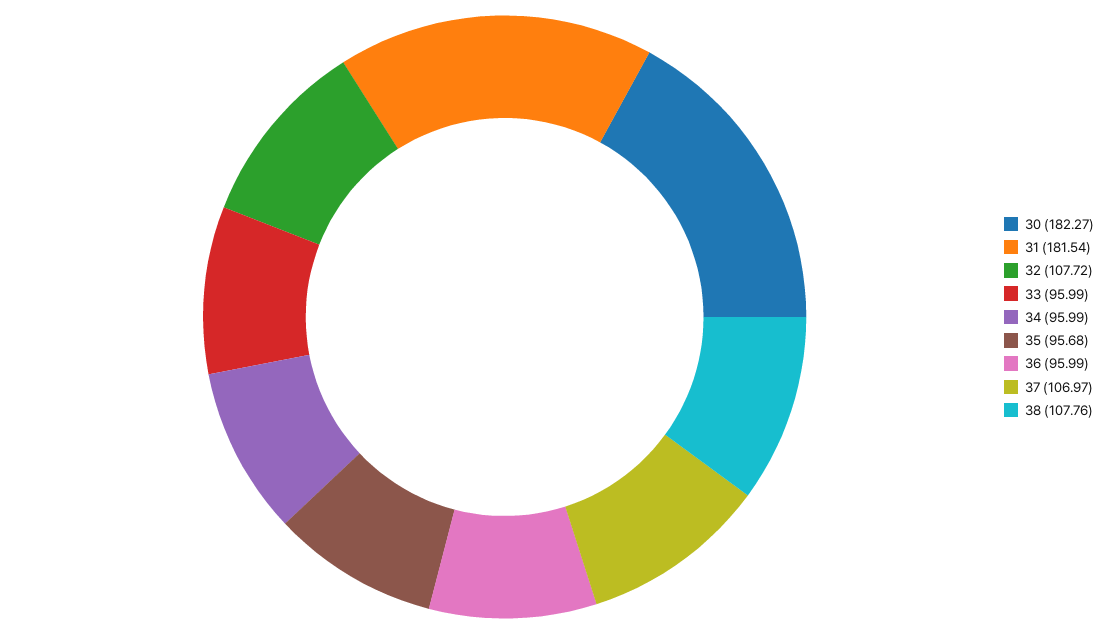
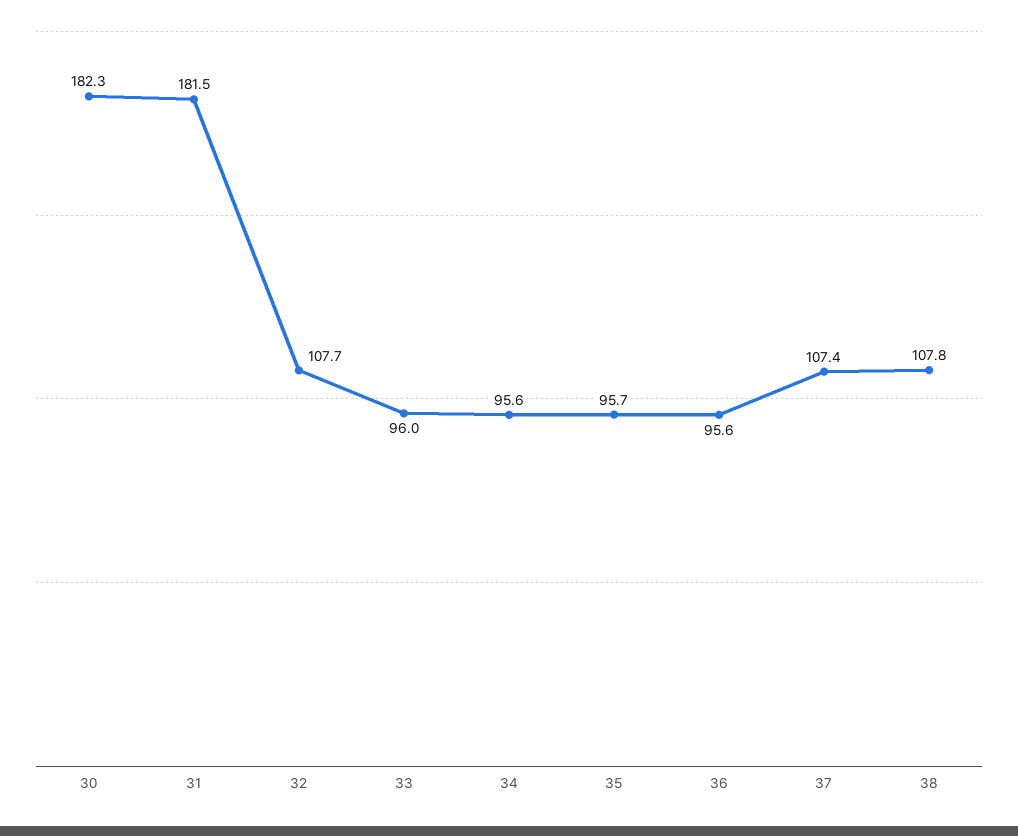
  {
    "30": 182.27,
    "31": 181.54,
    "32": 107.72,
    "33": 95.99,
-   "34": 95.99,
+   "34": 95.6,
    "35": 95.68,
-   "36": 95.99,
+   "36": 95.6,
-   "37": 106.97,
+   "37": 107.4,
    "38": 107.76
  }

